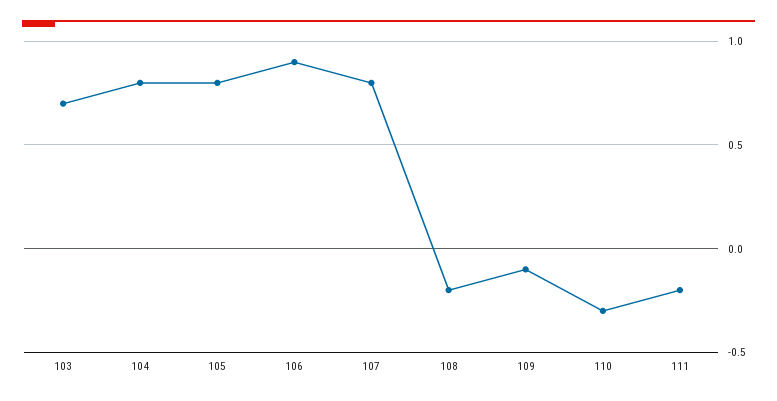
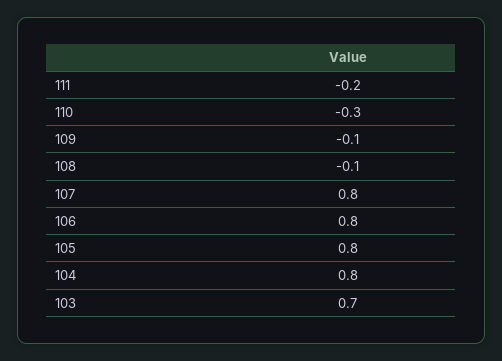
  {
    "103": 0.7,
    "104": 0.8,
    "105": 0.8,
-   "106": 0.9,
+   "106": 0.8,
    "107": 0.8,
-   "108": -0.2,
+   "108": -0.1,
    "109": -0.1,
    "110": -0.3,
    "111": -0.2
  }

